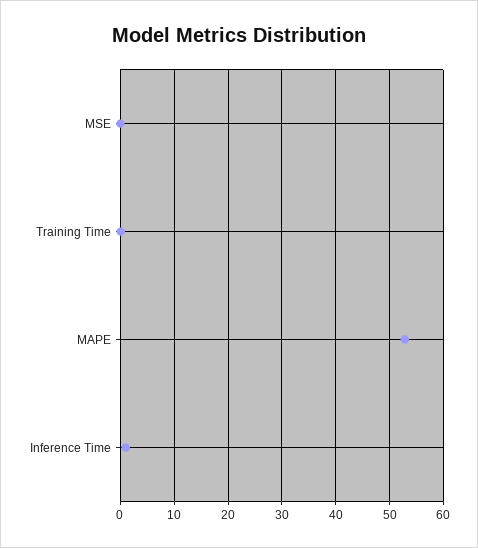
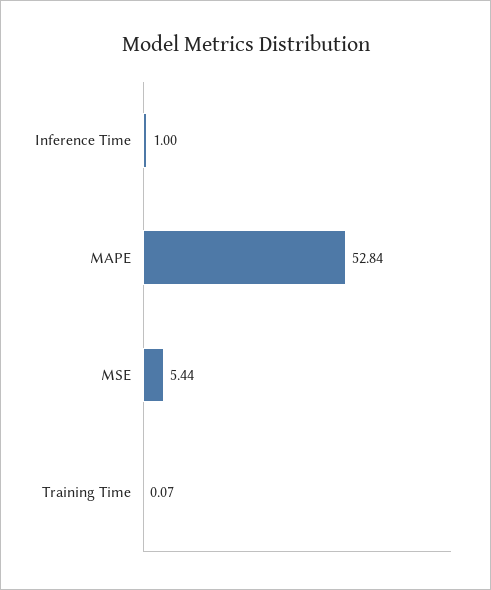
  {
-   "MSE": 0,
+   "MSE": 5.44,
    "Training Time": 0.07,
    "MAPE": 52.84,
    "Inference Time": 1
  }

